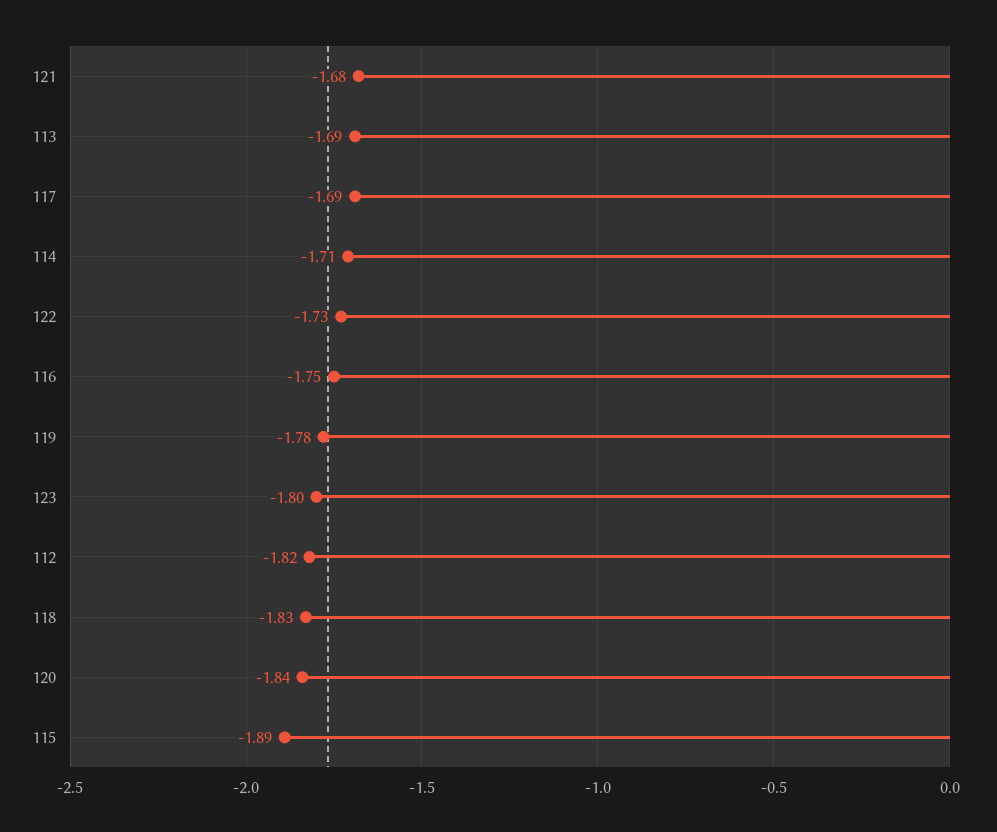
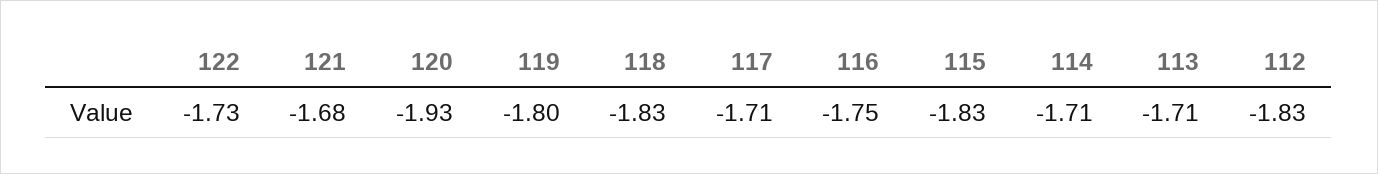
  {
    "121": -1.68,
-   "113": -1.69,
+   "113": -1.71,
-   "117": -1.69,
+   "117": -1.71,
    "114": -1.71,
    "122": -1.73,
    "116": -1.75,
-   "119": -1.78,
+   "119": -1.8,
-   "123": -1.8,
-   "112": -1.82,
+   "112": -1.83,
    "118": -1.83,
-   "120": -1.84,
+   "120": -1.93,
-   "115": -1.89
+   "115": -1.83
  }

